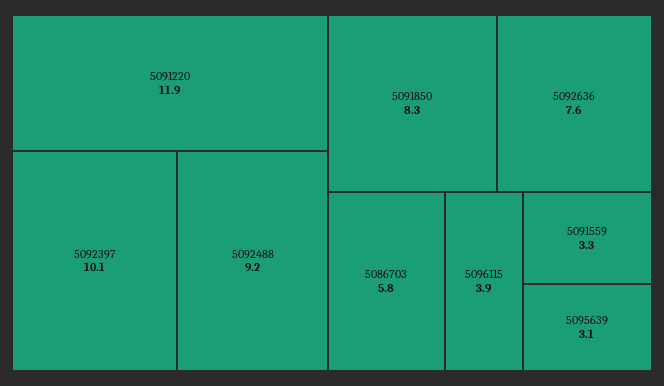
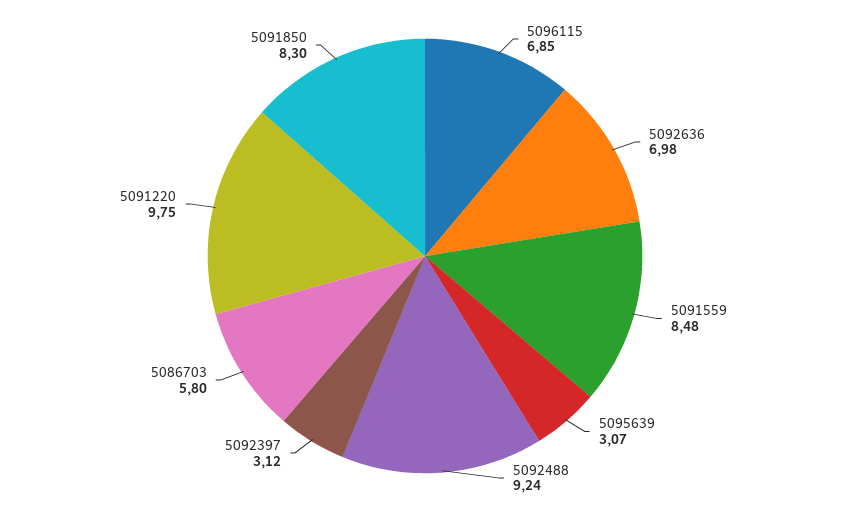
  {
-   "5091220": 11.9,
+   "5091220": 9.75,
-   "5092397": 10.1,
+   "5092397": 3.12,
    "5092488": 9.24,
    "5091850": 8.3,
-   "5092636": 7.6,
+   "5092636": 6.98,
    "5086703": 5.8,
-   "5096115": 3.9,
+   "5096115": 6.85,
-   "5091559": 3.3,
+   "5091559": 8.48,
    "5095639": 3.07
  }

